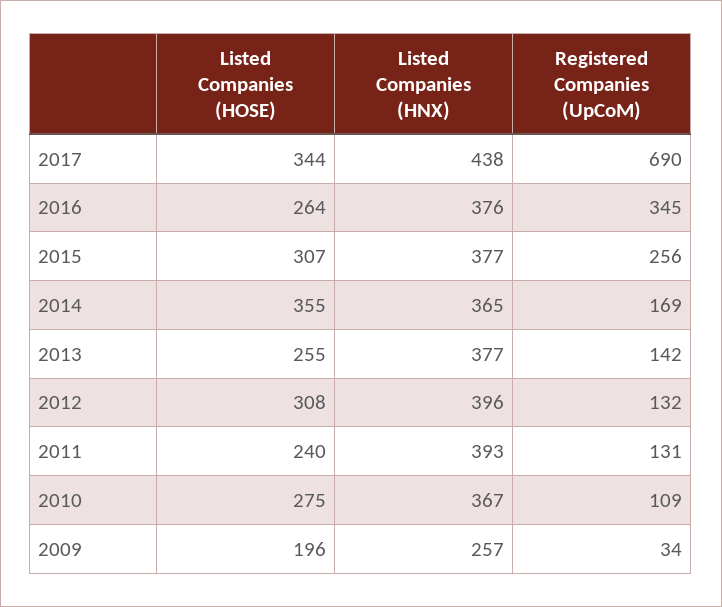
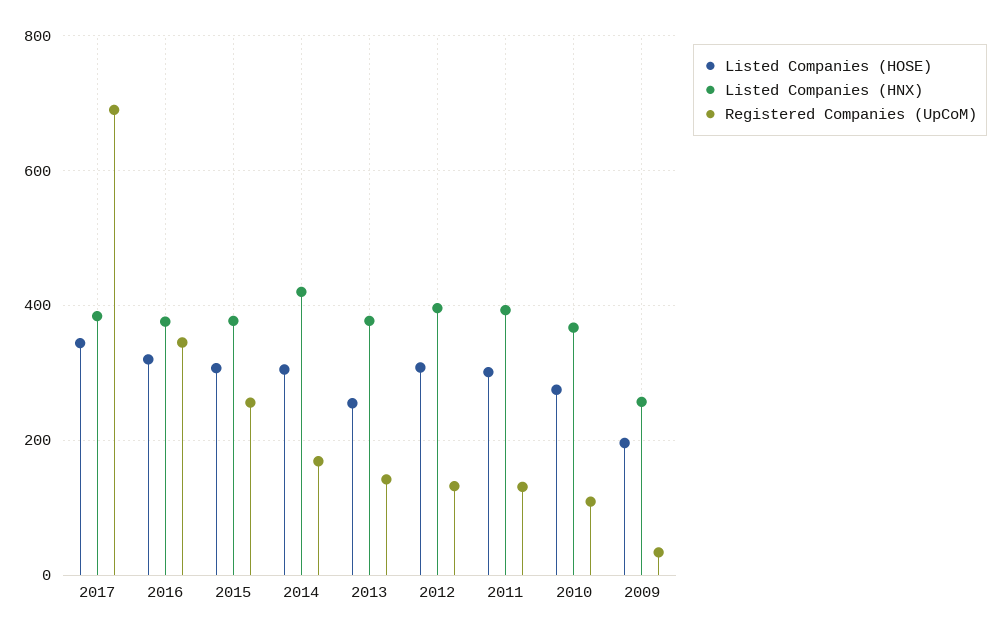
  {
    "Listed Companies (HOSE)": {
      "2017": 344,
-     "2016": 264,
+     "2016": 320,
      "2015": 307,
-     "2014": 355,
+     "2014": 300,
      "2013": 255,
      "2012": 308,
-     "2011": 240,
+     "2011": 300,
      "2010": 275,
      "2009": 196
    },
    "Listed Companies (HNX)": {
-     "2017": 438,
+     "2017": 380,
      "2016": 376,
      "2015": 377,
-     "2014": 365,
+     "2014": 420,
      "2013": 377,
      "2012": 396,
      "2011": 393,
      "2010": 367,
      "2009": 257
    },
    "Registered Companies (UpCoM)": {
      "2017": 690,
      "2016": 345,
      "2015": 256,
      "2014": 169,
      "2013": 142,
      "2012": 132,
      "2011": 131,
      "2010": 109,
      "2009": 34
    }
  }

